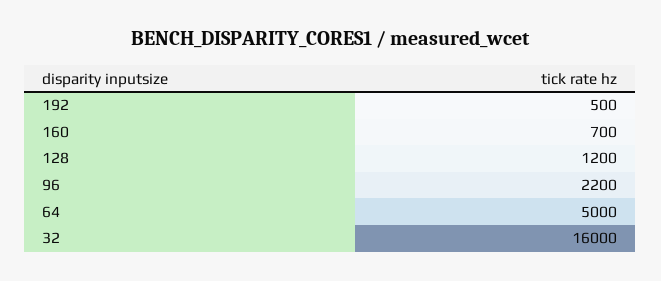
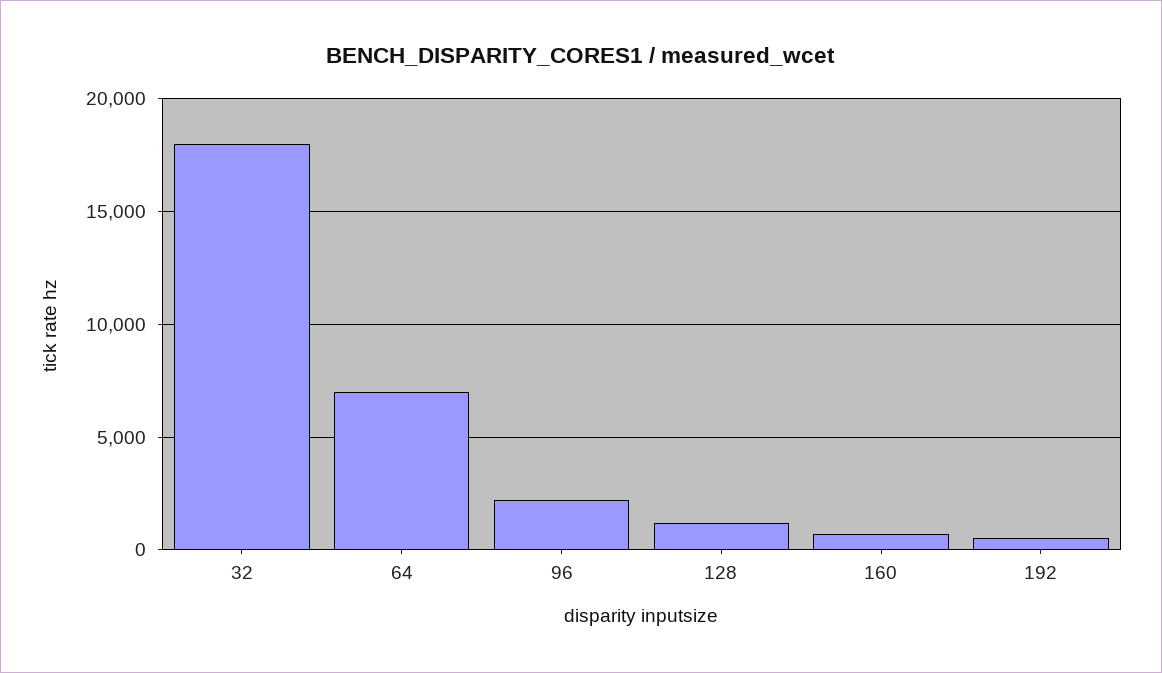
  {
    "192": 500,
    "160": 700,
    "128": 1200,
    "96": 2200,
-   "64": 5000,
+   "64": 7000,
-   "32": 16000
+   "32": 18000
  }

